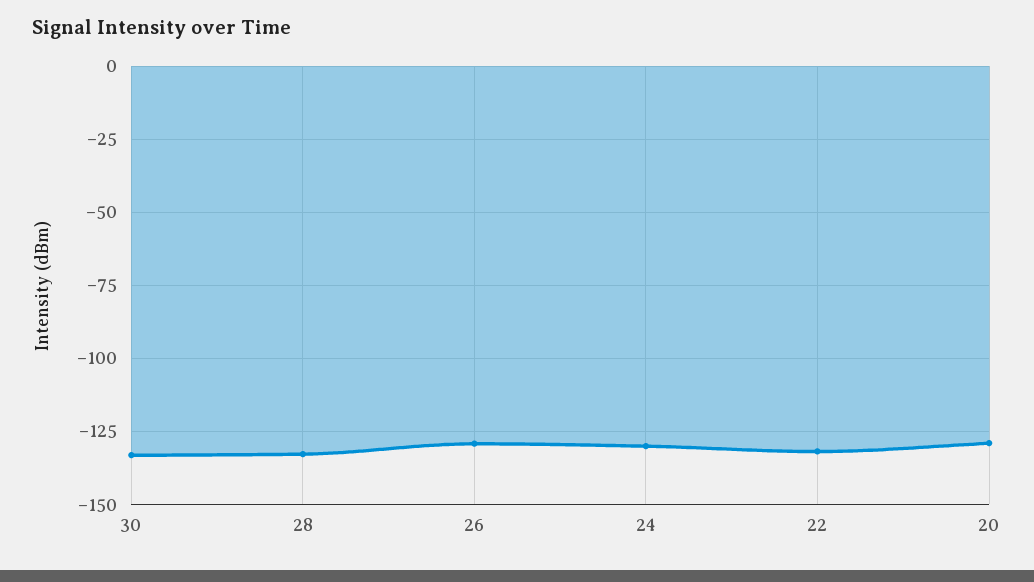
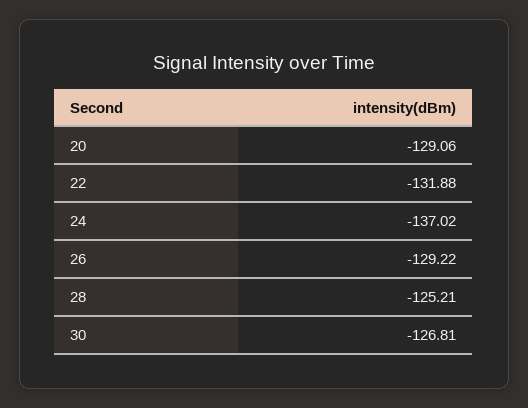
  {
-   "30": -132.5,
+   "30": -126.81,
-   "28": -132.5,
+   "28": -125.21,
    "26": -129.22,
-   "24": -130,
+   "24": -137.02,
    "22": -131.88,
    "20": -129.06
  }

